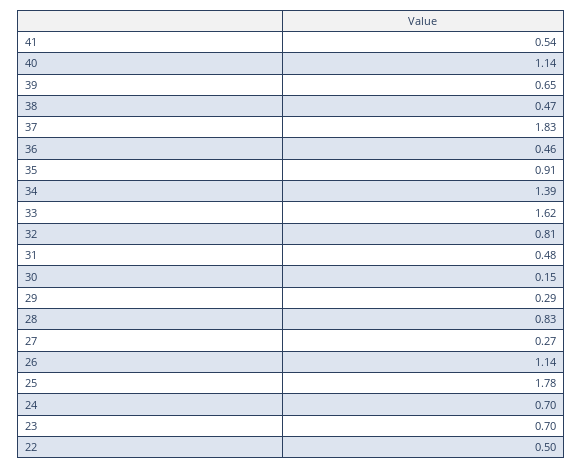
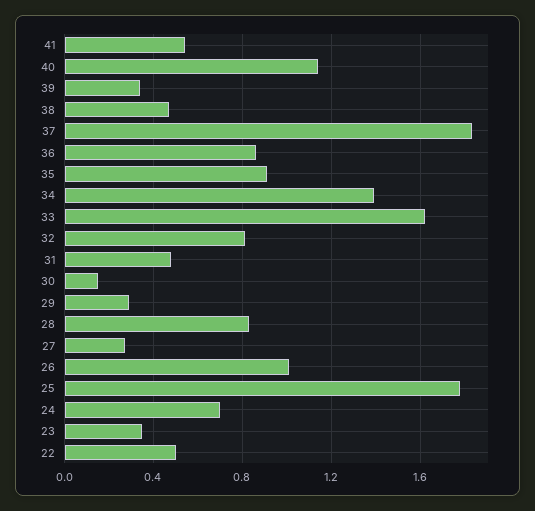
  {
    "41": 0.54,
    "40": 1.14,
-   "39": 0.65,
+   "39": 0.35,
    "38": 0.47,
    "37": 1.83,
-   "36": 0.46,
+   "36": 0.85,
    "35": 0.91,
    "34": 1.39,
    "33": 1.62,
    "32": 0.81,
    "31": 0.48,
    "30": 0.15,
    "29": 0.29,
    "28": 0.83,
    "27": 0.27,
-   "26": 1.14,
+   "26": 1,
    "25": 1.78,
    "24": 0.7,
-   "23": 0.7,
+   "23": 0.35,
    "22": 0.5
  }

